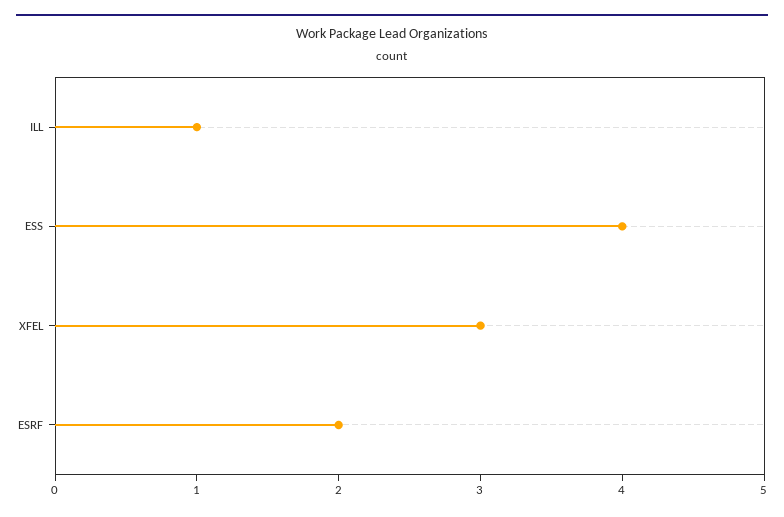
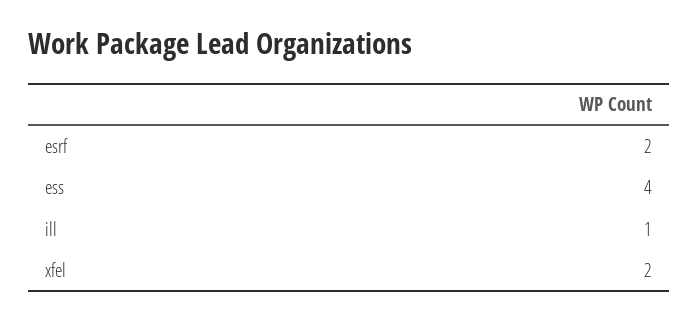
  {
    "ILL": 1,
    "ESS": 4,
-   "XFEL": 3,
+   "XFEL": 2,
    "ESRF": 2
  }

